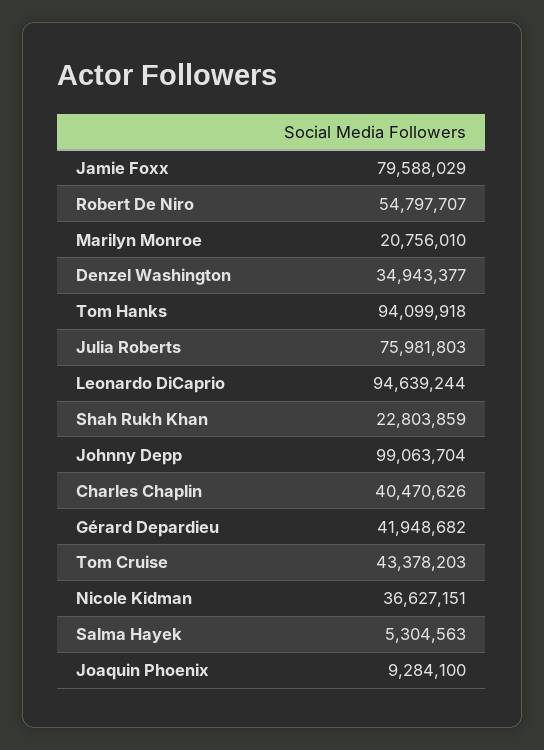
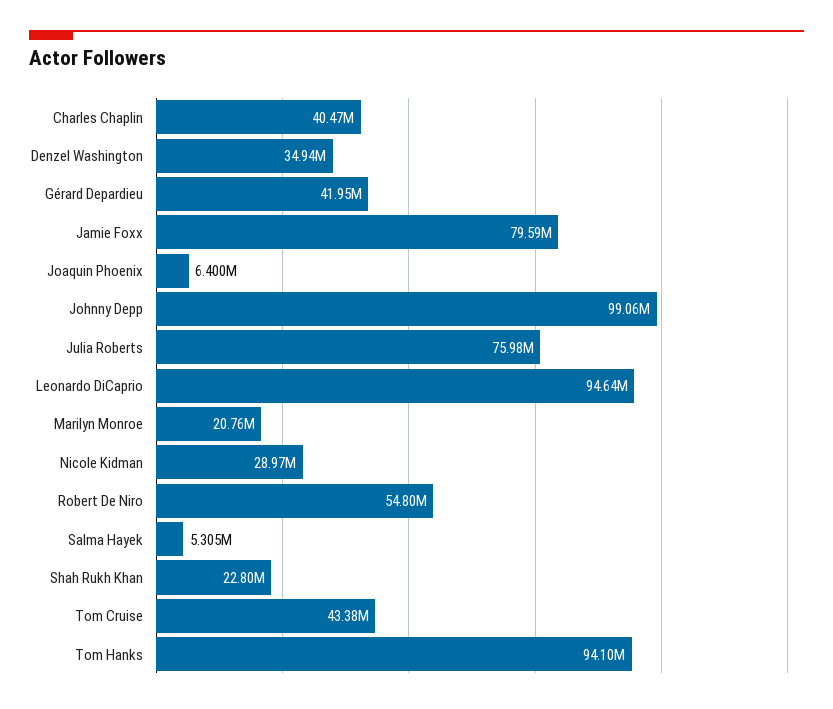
  {
    "Jamie Foxx": 79588029,
    "Robert De Niro": 54797707,
    "Marilyn Monroe": 20756010,
    "Denzel Washington": 34943377,
    "Tom Hanks": 94099918,
    "Julia Roberts": 75981803,
    "Leonardo DiCaprio": 94639244,
    "Shah Rukh Khan": 22803859,
    "Johnny Depp": 99063704,
    "Charles Chaplin": 40470626,
    "Gérard Depardieu": 41948682,
    "Tom Cruise": 43378203,
-   "Nicole Kidman": 36627151,
+   "Nicole Kidman": 28970000,
    "Salma Hayek": 5304563,
-   "Joaquin Phoenix": 9284100
+   "Joaquin Phoenix": 6400000
  }

